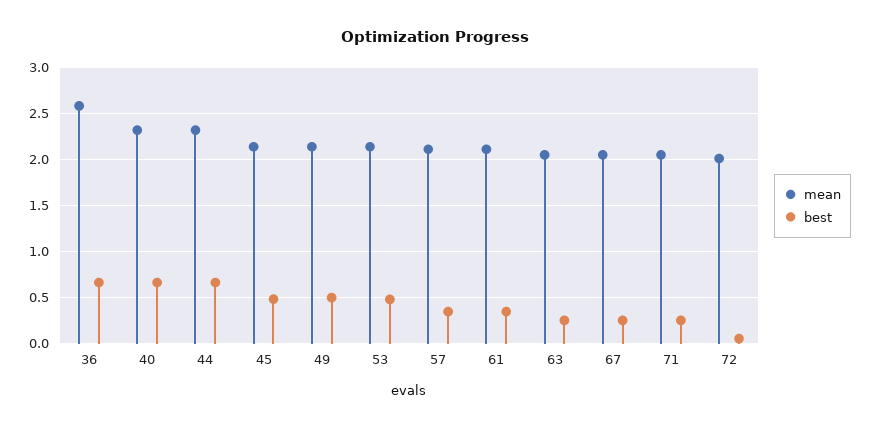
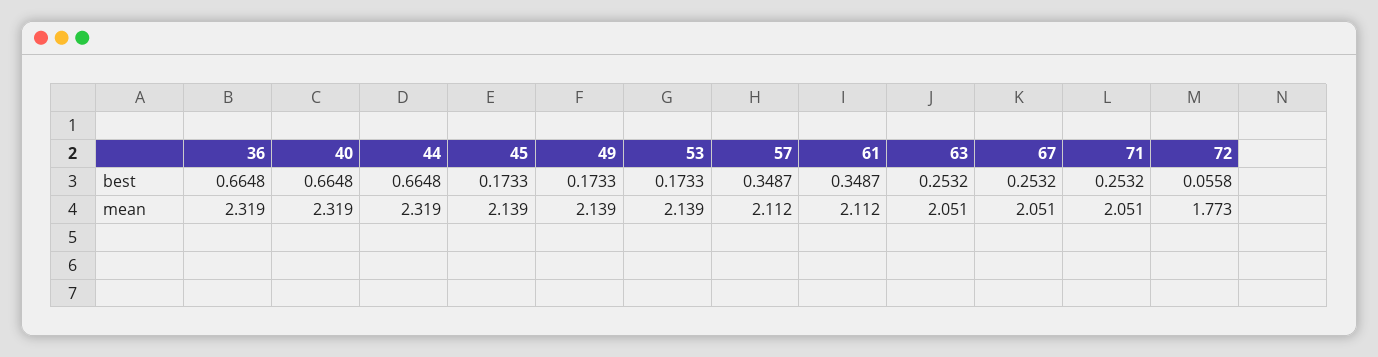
  {
    "mean": {
-     "36": 2.6,
+     "36": 2.319,
      "40": 2.319,
      "44": 2.319,
      "45": 2.139,
      "49": 2.139,
      "53": 2.139,
      "57": 2.112,
      "61": 2.112,
      "63": 2.051,
      "67": 2.051,
      "71": 2.051,
-     "72": 2
+     "72": 1.773
    },
    "best": {
      "36": 0.6648,
      "40": 0.6648,
      "44": 0.6648,
-     "45": 0.5,
+     "45": 0.1733,
-     "49": 0.5,
+     "49": 0.1733,
-     "53": 0.5,
+     "53": 0.1733,
      "57": 0.3487,
      "61": 0.3487,
      "63": 0.2532,
      "67": 0.2532,
      "71": 0.2532,
      "72": 0.0558
    }
  }

